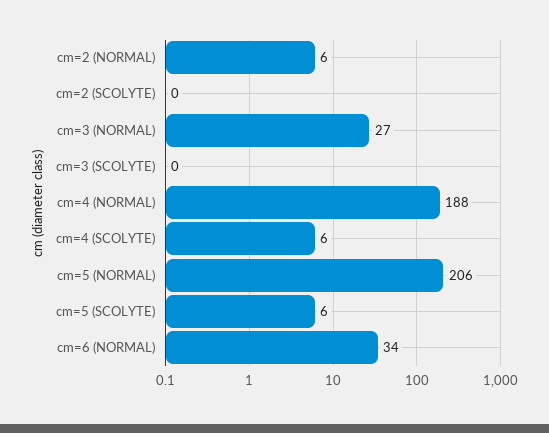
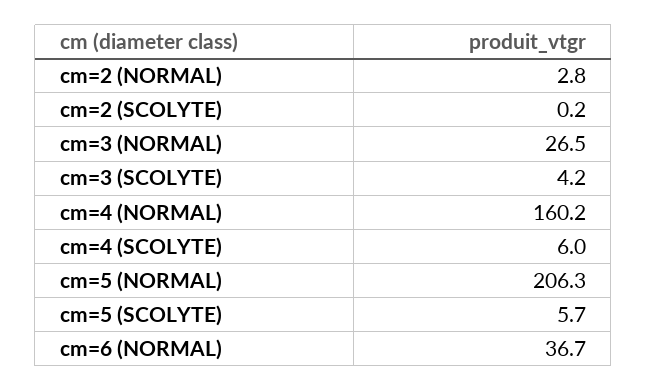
  {
-   "cm=2 (NORMAL)": 6,
+   "cm=2 (NORMAL)": 2.8,
    "cm=2 (SCOLYTE)": 0.2,
    "cm=3 (NORMAL)": 26.5,
-   "cm=3 (SCOLYTE)": 0,
+   "cm=3 (SCOLYTE)": 4.2,
-   "cm=4 (NORMAL)": 188,
+   "cm=4 (NORMAL)": 160.2,
    "cm=4 (SCOLYTE)": 6,
    "cm=5 (NORMAL)": 206.3,
    "cm=5 (SCOLYTE)": 5.7,
-   "cm=6 (NORMAL)": 34
+   "cm=6 (NORMAL)": 36.7
  }

